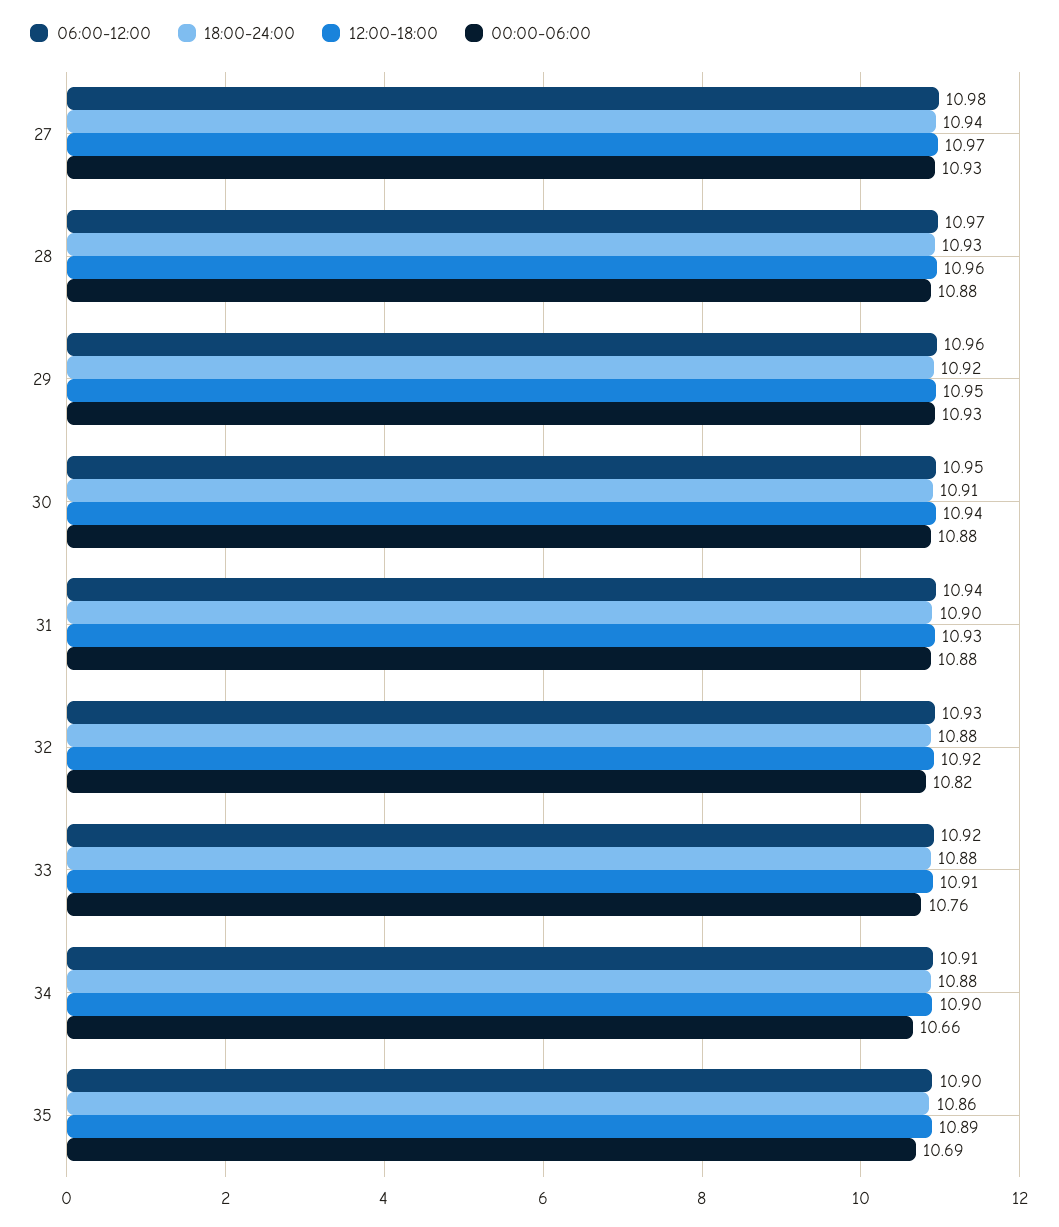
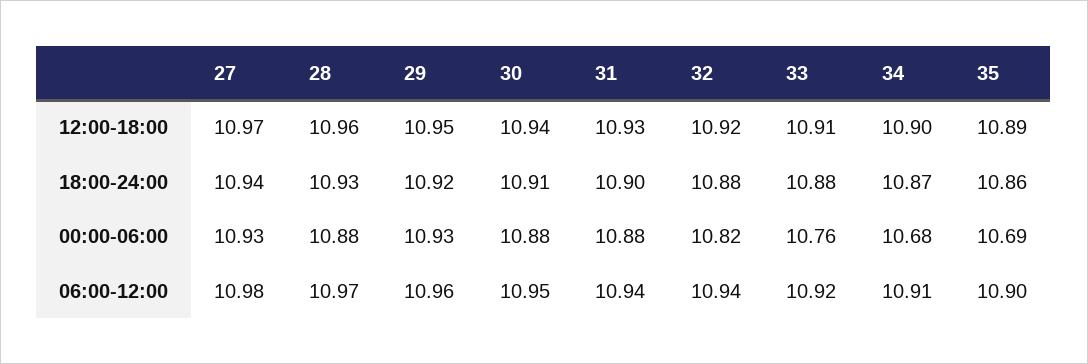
  {
    "06:00-12:00": {
      "27": 10.98,
      "28": 10.97,
      "29": 10.96,
      "30": 10.95,
      "31": 10.94,
-     "32": 10.93,
+     "32": 10.94,
      "33": 10.92,
      "34": 10.91,
      "35": 10.9
    },
    "18:00-24:00": {
      "27": 10.94,
      "28": 10.93,
      "29": 10.92,
      "30": 10.91,
      "31": 10.9,
      "32": 10.88,
      "33": 10.88,
-     "34": 10.88,
+     "34": 10.87,
      "35": 10.86
    },
    "12:00-18:00": {
      "27": 10.97,
      "28": 10.96,
      "29": 10.95,
      "30": 10.94,
      "31": 10.93,
      "32": 10.92,
      "33": 10.91,
      "34": 10.9,
      "35": 10.89
    },
    "00:00-06:00": {
      "27": 10.93,
      "28": 10.88,
      "29": 10.93,
      "30": 10.88,
      "31": 10.88,
      "32": 10.82,
      "33": 10.76,
-     "34": 10.66,
+     "34": 10.68,
      "35": 10.69
    }
  }

